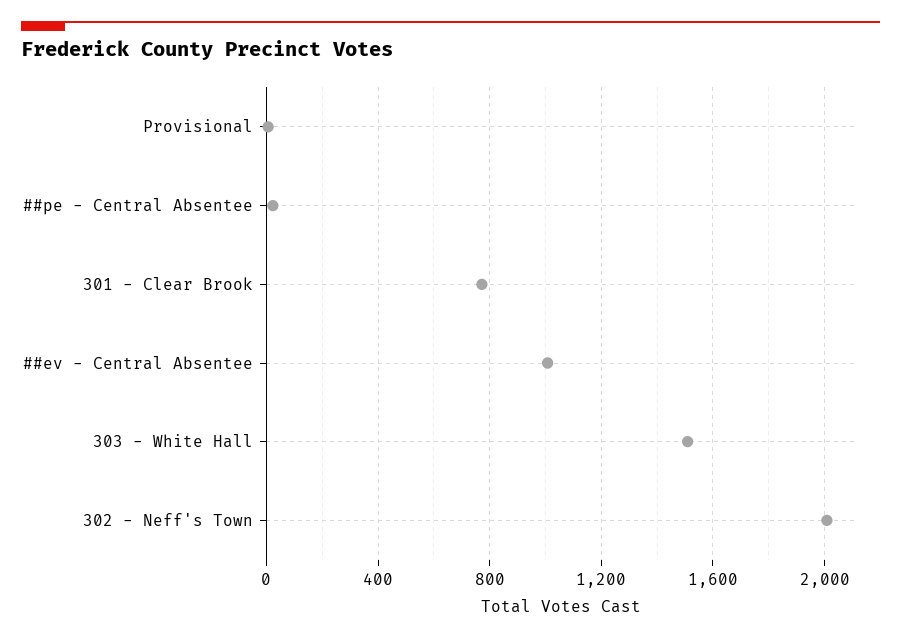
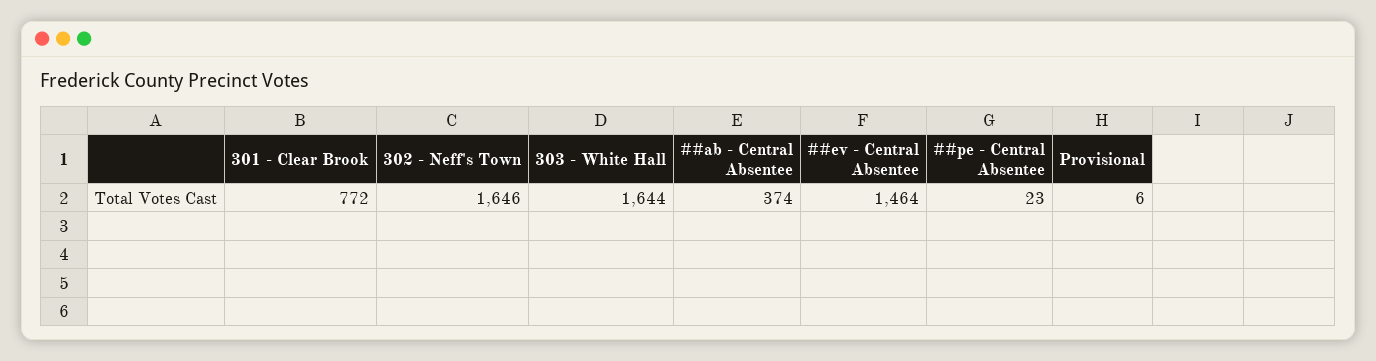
  {
    "Provisional": 6,
    "##pe - Central Absentee": 23,
    "301 - Clear Brook": 772,
-   "##ev - Central Absentee": 1000,
+   "##ev - Central Absentee": 1464,
-   "303 - White Hall": 1500,
+   "303 - White Hall": 1644,
-   "302 - Neff's Town": 2000
+   "302 - Neff's Town": 1646,
+   "##ab - Central Absentee": 374
  }

